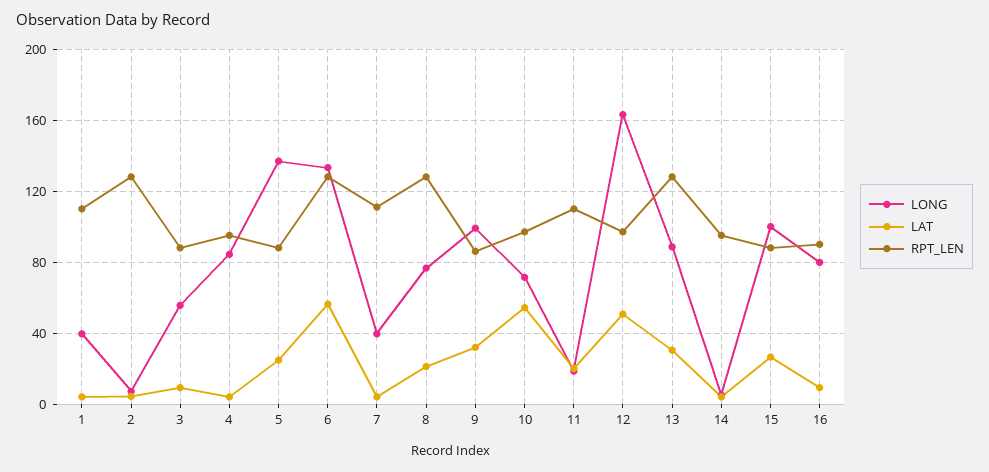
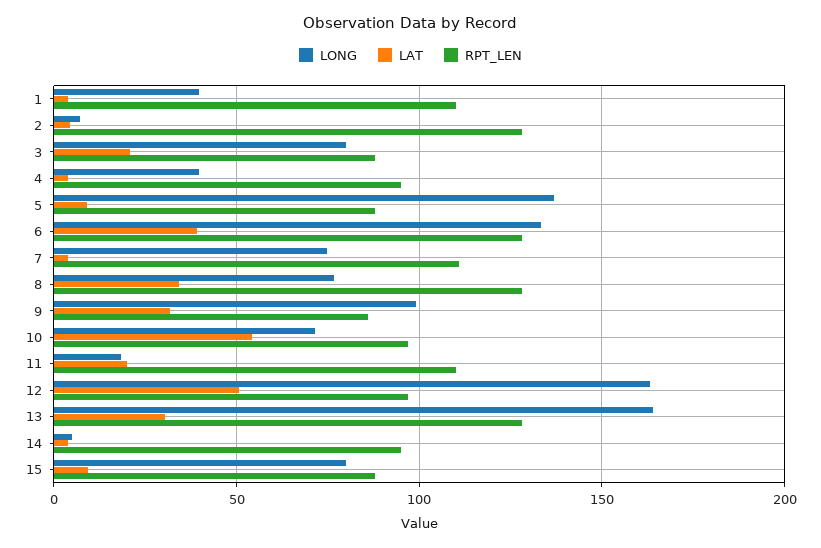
  {
    "LONG": {
      "1": 40,
      "2": 5,
-     "3": 55,
+     "3": 80,
-     "4": 85,
+     "4": 40,
      "5": 135,
      "6": 135,
-     "7": 40,
+     "7": 75,
      "8": 75,
      "9": 100,
      "10": 70,
      "11": 20,
      "12": 165,
-     "13": 90,
+     "13": 165,
      "14": 5,
-     "15": 100,
+     "15": 80
-     "16": 80
    },
    "LAT": {
      "1": 5,
      "2": 5,
-     "3": 10,
+     "3": 20,
      "4": 5,
-     "5": 25,
+     "5": 10,
-     "6": 55,
+     "6": 40,
      "7": 5,
-     "8": 20,
+     "8": 35,
      "9": 30,
      "10": 55,
      "11": 20,
      "12": 50,
      "13": 30,
      "14": 5,
-     "15": 25,
+     "15": 10
-     "16": 10
    },
    "RPT_LEN": {
      "1": 110,
      "2": 130,
      "3": 90,
      "4": 95,
      "5": 90,
      "6": 130,
      "7": 110,
      "8": 130,
      "9": 85,
      "10": 95,
      "11": 110,
      "12": 95,
      "13": 130,
      "14": 95,
-     "15": 90,
+     "15": 90
-     "16": 90
    }
  }

